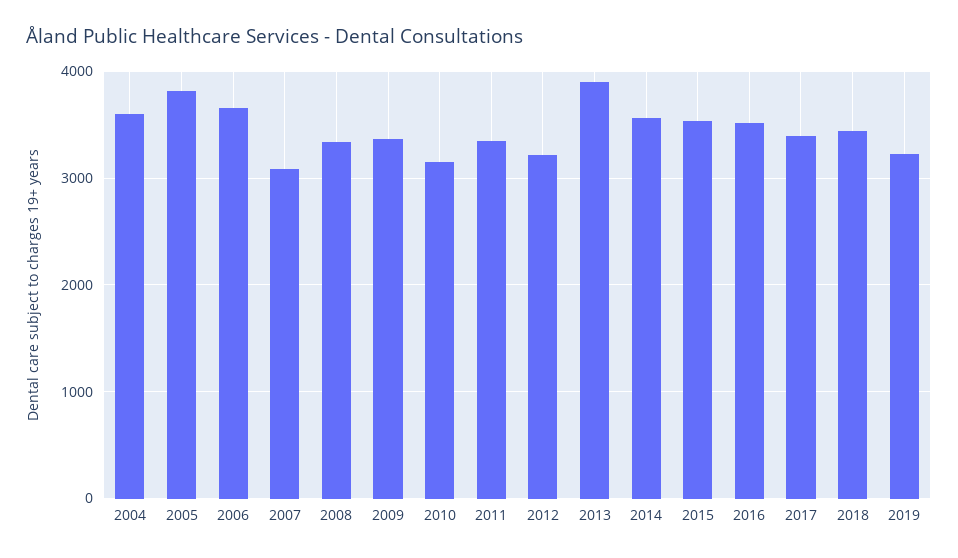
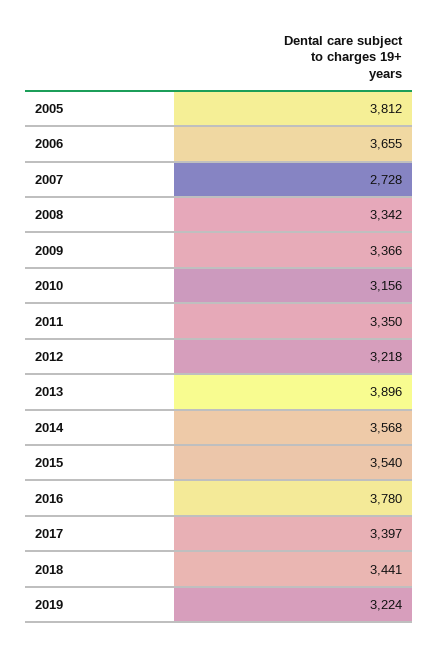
  {
-   "2004": 3600,
    "2005": 3812,
    "2006": 3655,
-   "2007": 3100,
+   "2007": 2728,
    "2008": 3342,
    "2009": 3366,
    "2010": 3156,
    "2011": 3350,
    "2012": 3218,
    "2013": 3896,
    "2014": 3568,
    "2015": 3540,
-   "2016": 3500,
+   "2016": 3780,
    "2017": 3397,
    "2018": 3441,
    "2019": 3224
  }

